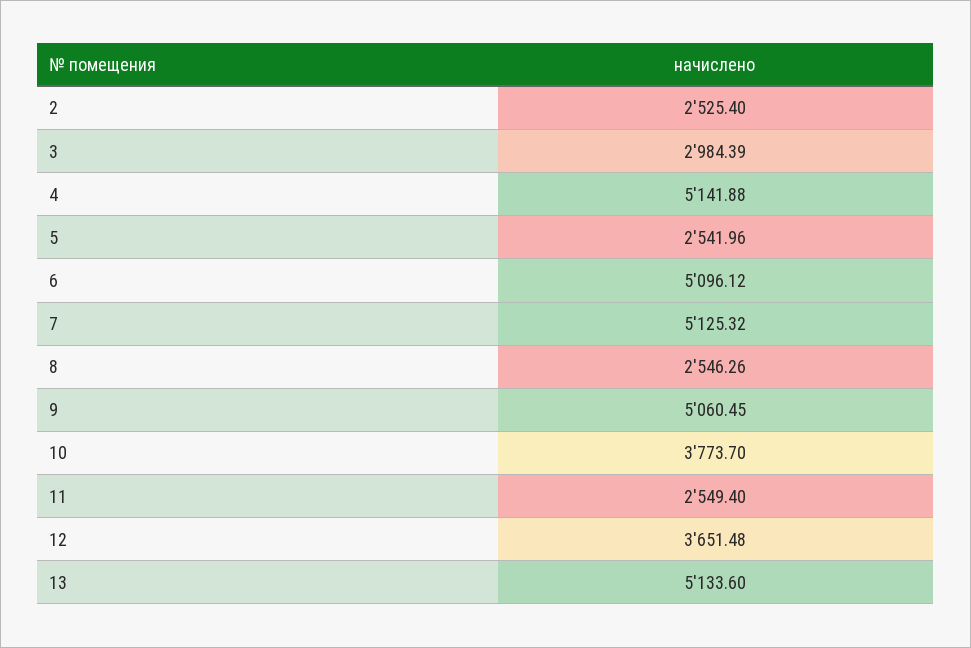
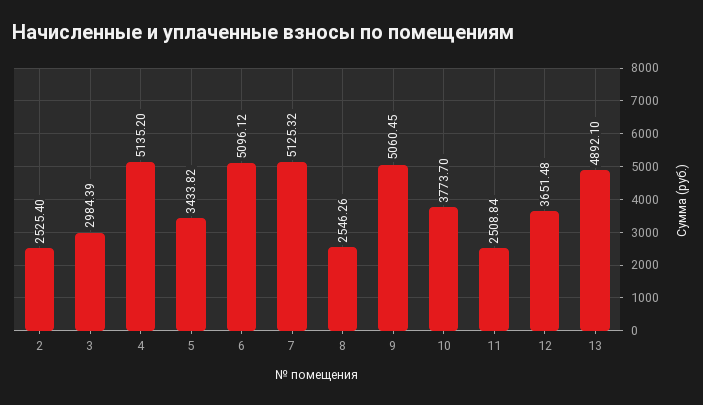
  {
    "2": 2525.4,
    "3": 2984.39,
-   "4": 5141.88,
+   "4": 5135.2,
-   "5": 2541.96,
+   "5": 3433.82,
    "6": 5096.12,
    "7": 5125.32,
    "8": 2546.26,
    "9": 5060.45,
    "10": 3773.7,
-   "11": 2549.4,
+   "11": 2508.84,
    "12": 3651.48,
-   "13": 5133.6
+   "13": 4892.1
  }

